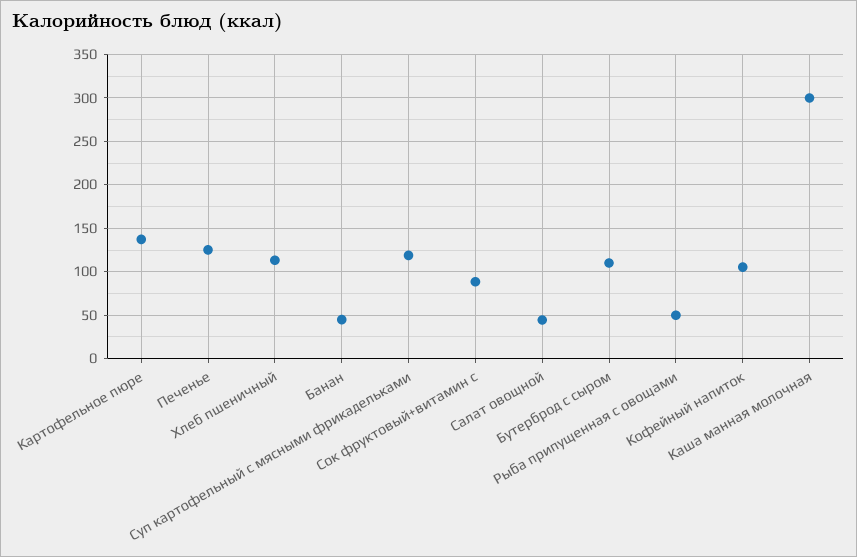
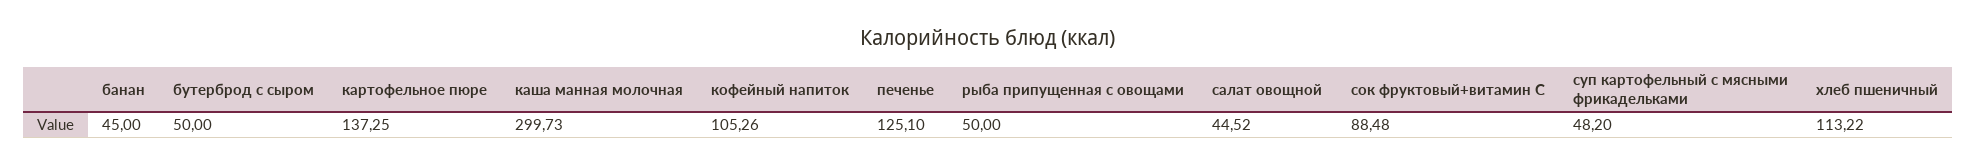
  {
    "Картофельное пюре": 137.25,
    "Печенье": 125.1,
    "Хлеб пшеничный": 113.22,
    "Банан": 45,
-   "Суп картофельный с мясными фрикадельками": 120,
+   "Суп картофельный с мясными фрикадельками": 48.2,
    "Сок фруктовый+витамин с": 88.48,
    "Салат овощной": 44.52,
-   "Бутерброд с сыром": 110,
+   "Бутерброд с сыром": 50,
    "Рыба припущенная с овощами": 50,
    "Кофейный напиток": 105.26,
    "Каша манная молочная": 299.73
  }

